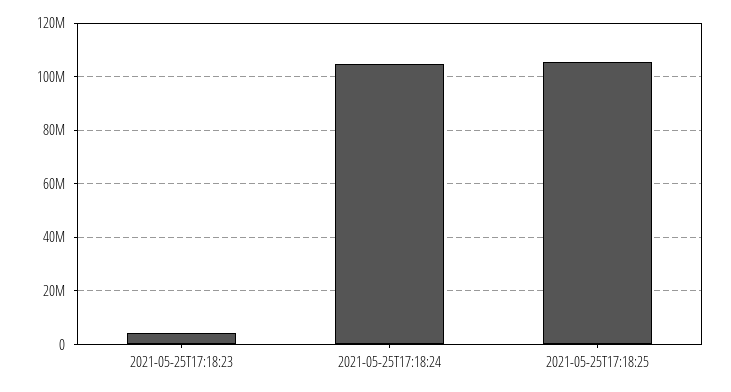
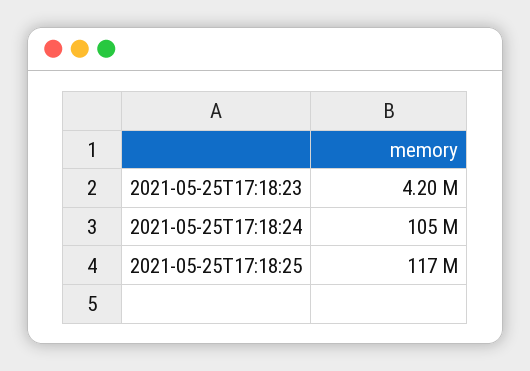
  {
    "2021-05-25T17:18:23": 4200000,
    "2021-05-25T17:18:24": 105000000,
-   "2021-05-25T17:18:25": 105000000
+   "2021-05-25T17:18:25": 117000000
  }

